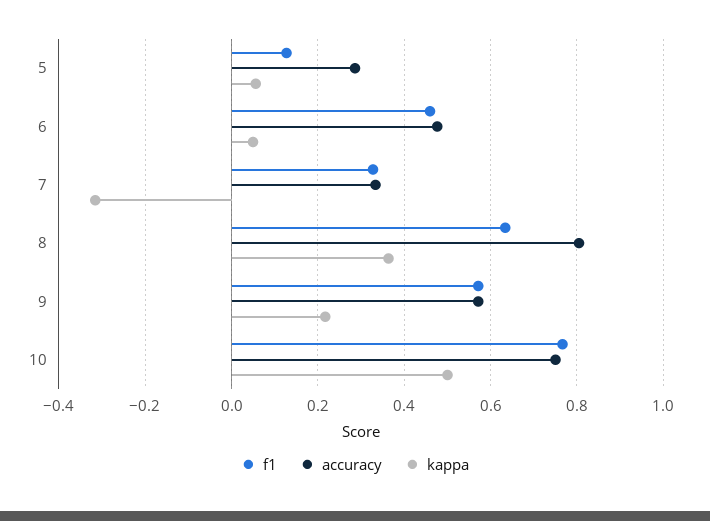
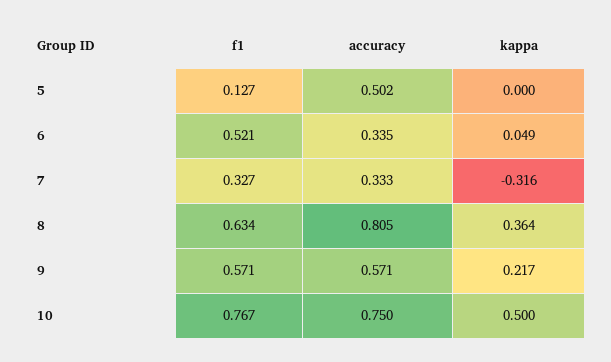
  {
    "f1": {
      "5": 0.127,
-     "6": 0.46,
+     "6": 0.521,
      "7": 0.327,
      "8": 0.634,
      "9": 0.571,
      "10": 0.767
    },
    "accuracy": {
-     "5": 0.28,
+     "5": 0.502,
-     "6": 0.48,
+     "6": 0.335,
      "7": 0.333,
      "8": 0.805,
      "9": 0.571,
      "10": 0.75
    },
    "kappa": {
-     "5": 0.06,
+     "5": 0,
      "6": 0.049,
      "7": -0.316,
      "8": 0.364,
      "9": 0.217,
      "10": 0.5
    }
  }

